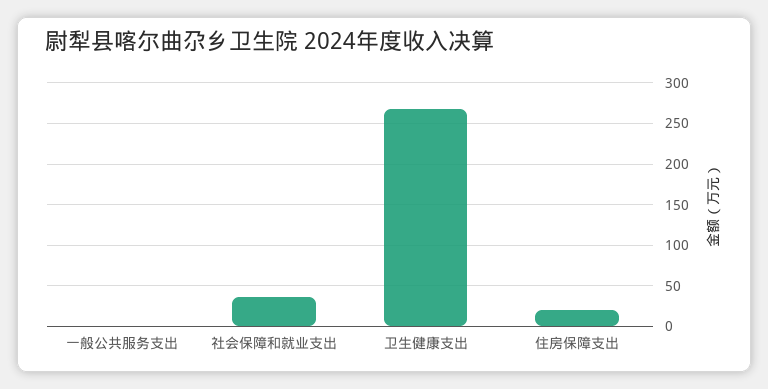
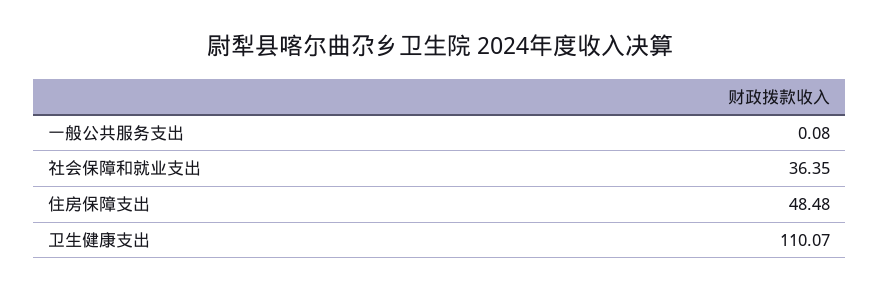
  {
    "一般公共服务支出": 0.08,
    "社会保障和就业支出": 36.35,
-   "卫生健康支出": 270,
+   "卫生健康支出": 110.07,
-   "住房保障支出": 20
+   "住房保障支出": 48.48
  }

